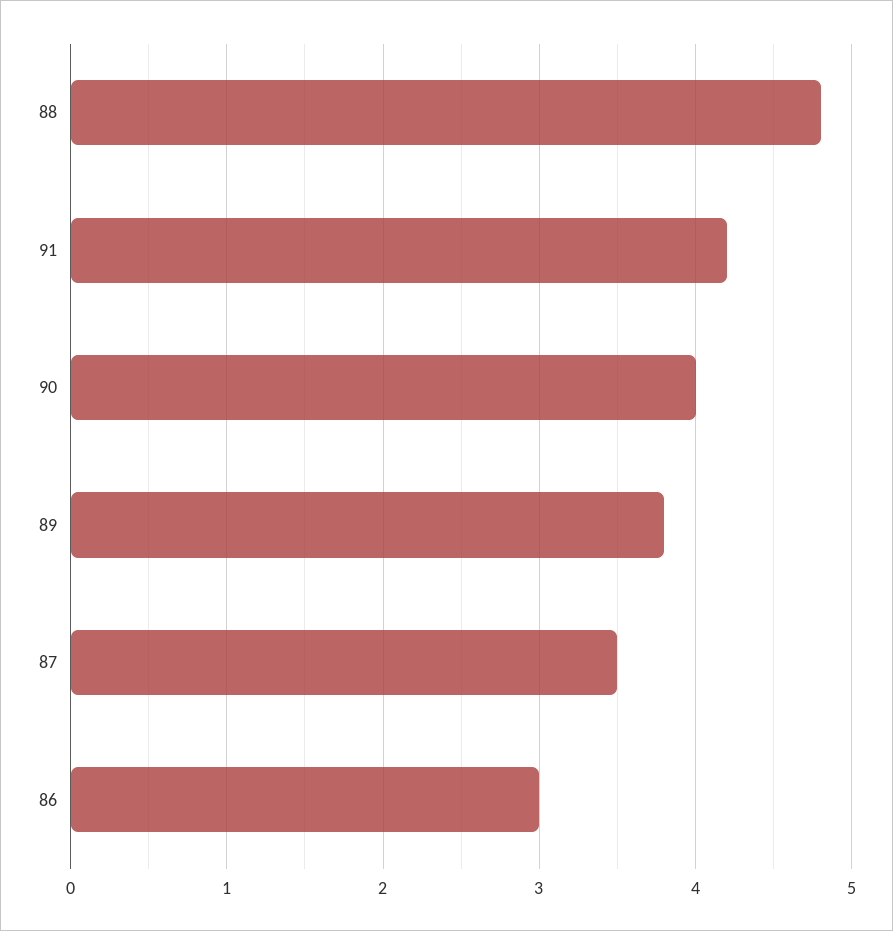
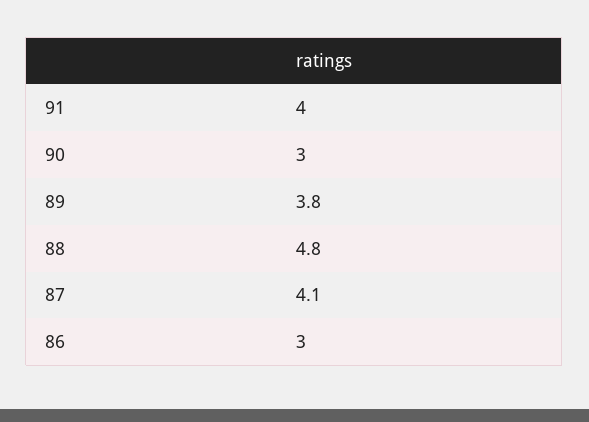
  {
    "88": 4.8,
-   "91": 4.2,
+   "91": 4,
-   "90": 4,
+   "90": 3,
    "89": 3.8,
-   "87": 3.5,
+   "87": 4.1,
    "86": 3
  }

